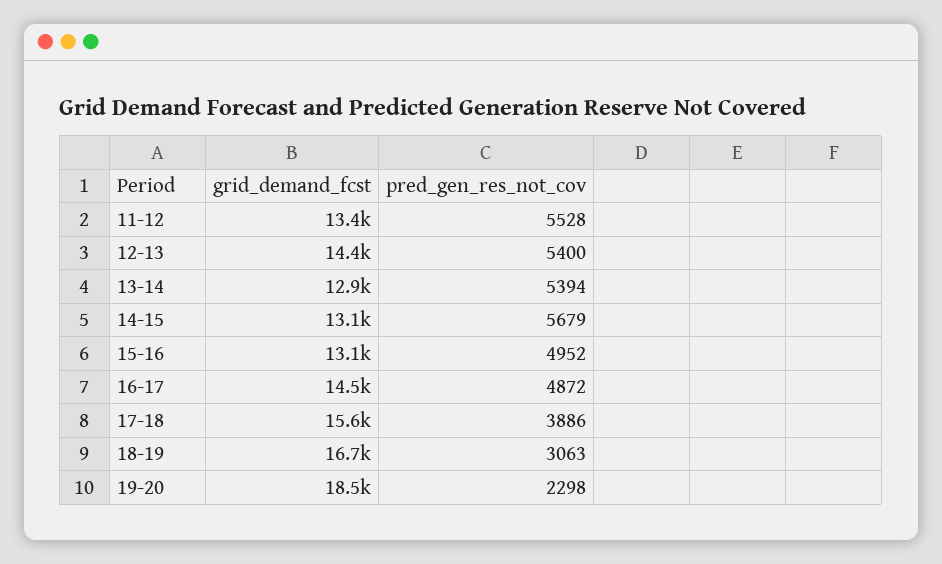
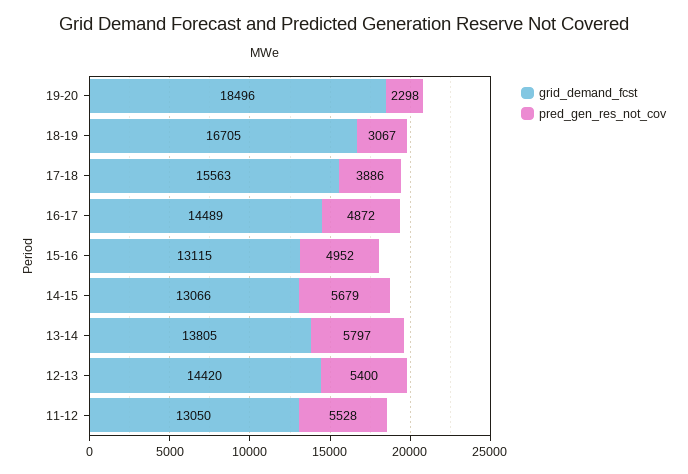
  {
    "grid_demand_fcst": {
-     "11-12": 13400,
+     "11-12": 13050,
      "12-13": 14420,
-     "13-14": 12900,
+     "13-14": 13805,
      "14-15": 13066,
      "15-16": 13115,
      "16-17": 14489,
      "17-18": 15563,
      "18-19": 16705,
      "19-20": 18496
    },
    "pred_gen_res_not_cov": {
      "11-12": 5528,
      "12-13": 5400,
-     "13-14": 5394,
+     "13-14": 5797,
      "14-15": 5679,
      "15-16": 4952,
      "16-17": 4872,
      "17-18": 3886,
-     "18-19": 3063,
+     "18-19": 3067,
      "19-20": 2298
    }
  }

